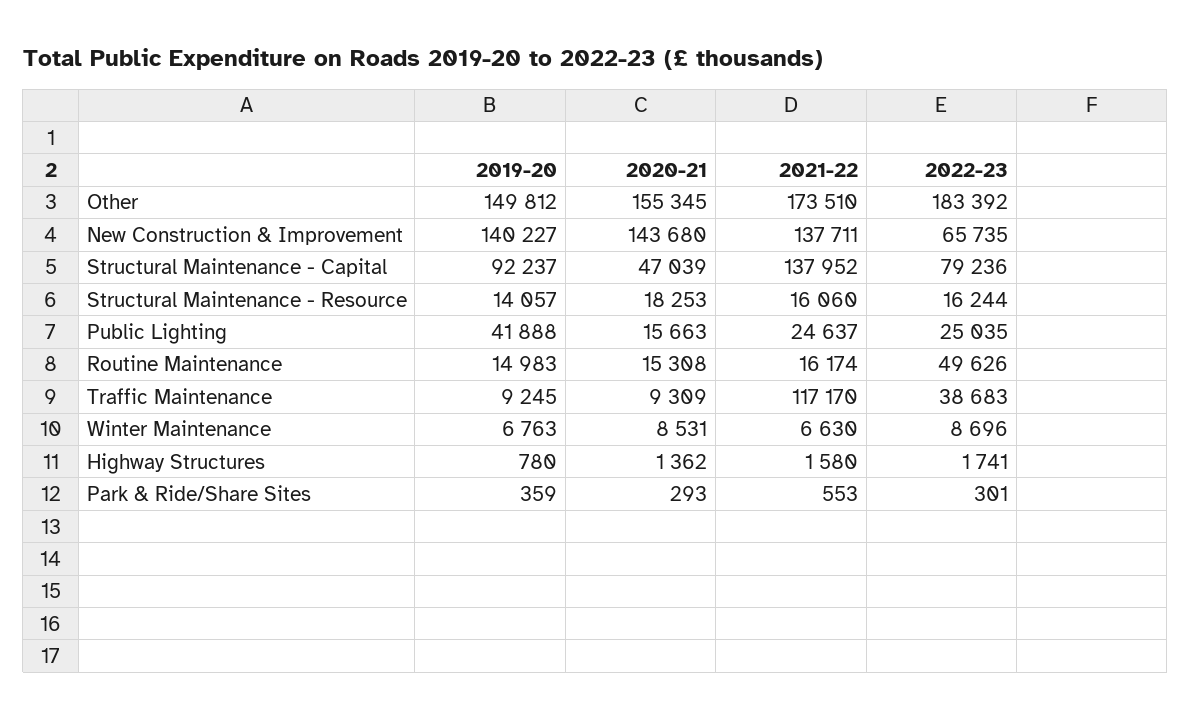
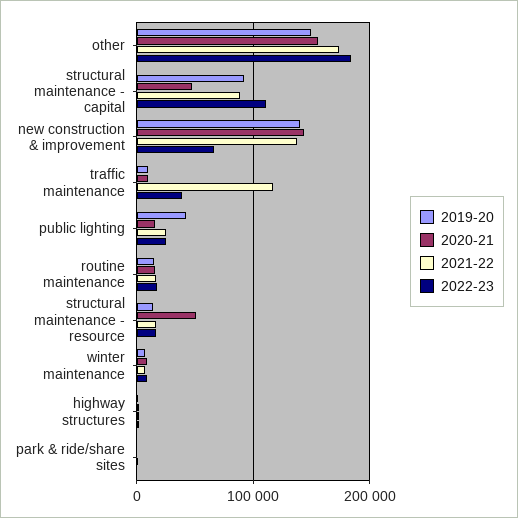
  {
    "2019-20": {
      "Other": 149812,
      "New Construction & Improvement": 140227,
      "Structural Maintenance - Capital": 92237,
      "Structural Maintenance - Resource": 14057,
      "Public Lighting": 41888,
      "Routine Maintenance": 14983,
      "Traffic Maintenance": 9245,
      "Winter Maintenance": 6763,
      "Highway Structures": 780,
      "Park & Ride/Share Sites": 359
    },
    "2020-21": {
      "Other": 155345,
      "New Construction & Improvement": 143680,
      "Structural Maintenance - Capital": 47039,
-     "Structural Maintenance - Resource": 18253,
+     "Structural Maintenance - Resource": 50000,
      "Public Lighting": 15663,
      "Routine Maintenance": 15308,
      "Traffic Maintenance": 9309,
      "Winter Maintenance": 8531,
      "Highway Structures": 1362,
      "Park & Ride/Share Sites": 293
    },
    "2021-22": {
      "Other": 173510,
      "New Construction & Improvement": 137711,
-     "Structural Maintenance - Capital": 137952,
+     "Structural Maintenance - Capital": 90000,
      "Structural Maintenance - Resource": 16060,
      "Public Lighting": 24637,
      "Routine Maintenance": 16174,
      "Traffic Maintenance": 117170,
      "Winter Maintenance": 6630,
      "Highway Structures": 1580,
      "Park & Ride/Share Sites": 553
    },
    "2022-23": {
      "Other": 183392,
      "New Construction & Improvement": 65735,
-     "Structural Maintenance - Capital": 79236,
+     "Structural Maintenance - Capital": 110000,
      "Structural Maintenance - Resource": 16244,
      "Public Lighting": 25035,
-     "Routine Maintenance": 49626,
+     "Routine Maintenance": 20000,
      "Traffic Maintenance": 38683,
      "Winter Maintenance": 8696,
      "Highway Structures": 1741,
      "Park & Ride/Share Sites": 301
    }
  }

